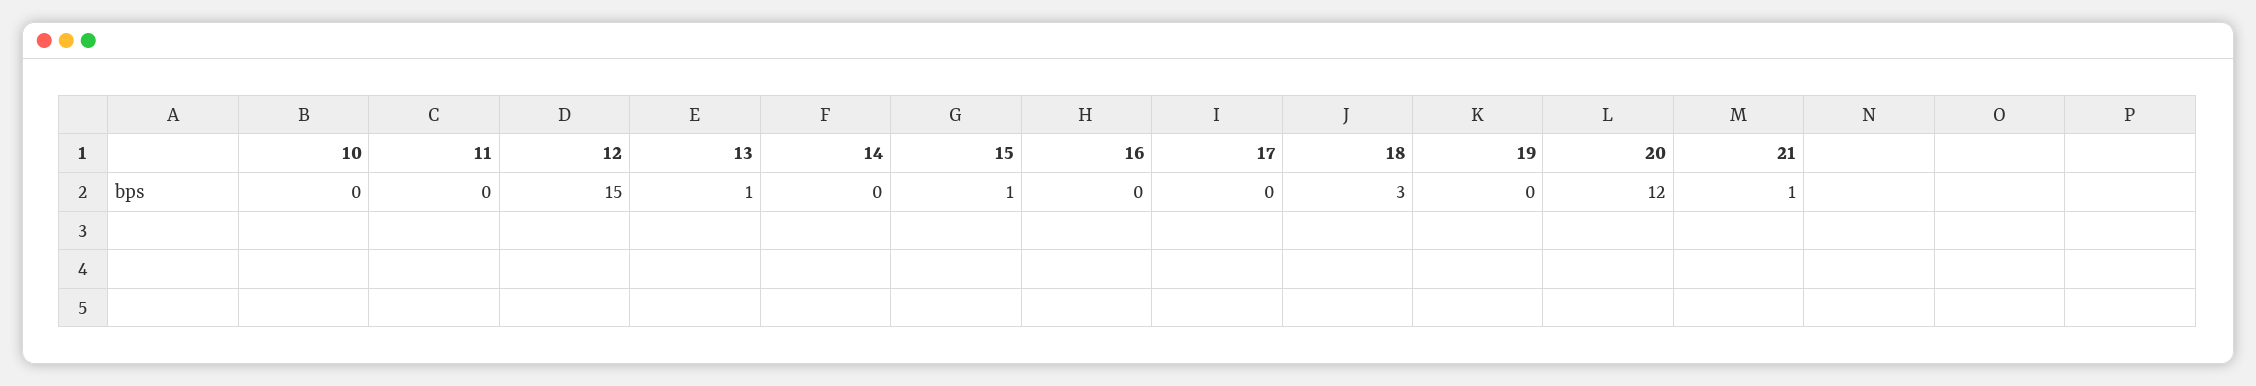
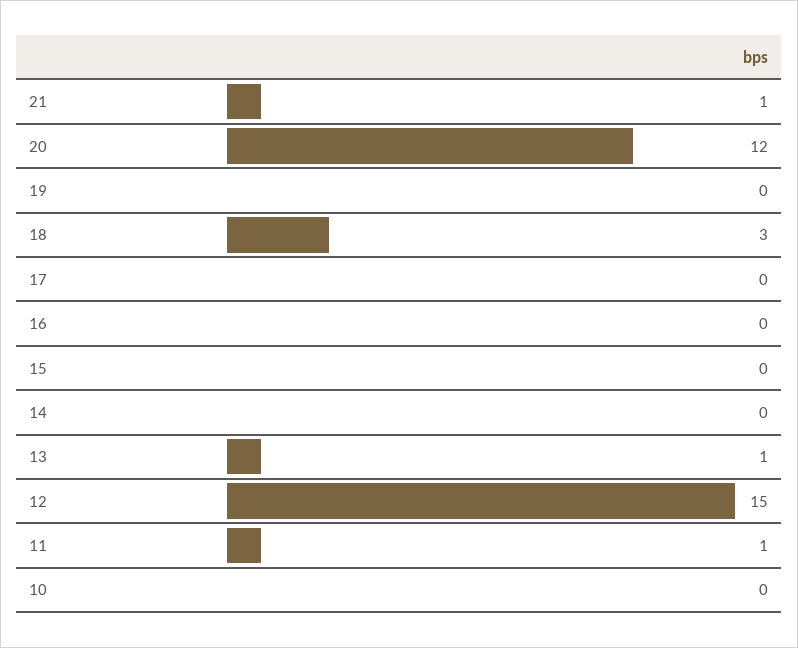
  {
    "10": 0,
-   "11": 0,
+   "11": 1,
    "12": 15,
    "13": 1,
    "14": 0,
-   "15": 1,
+   "15": 0,
    "16": 0,
    "17": 0,
    "18": 3,
    "19": 0,
    "20": 12,
    "21": 1
  }

